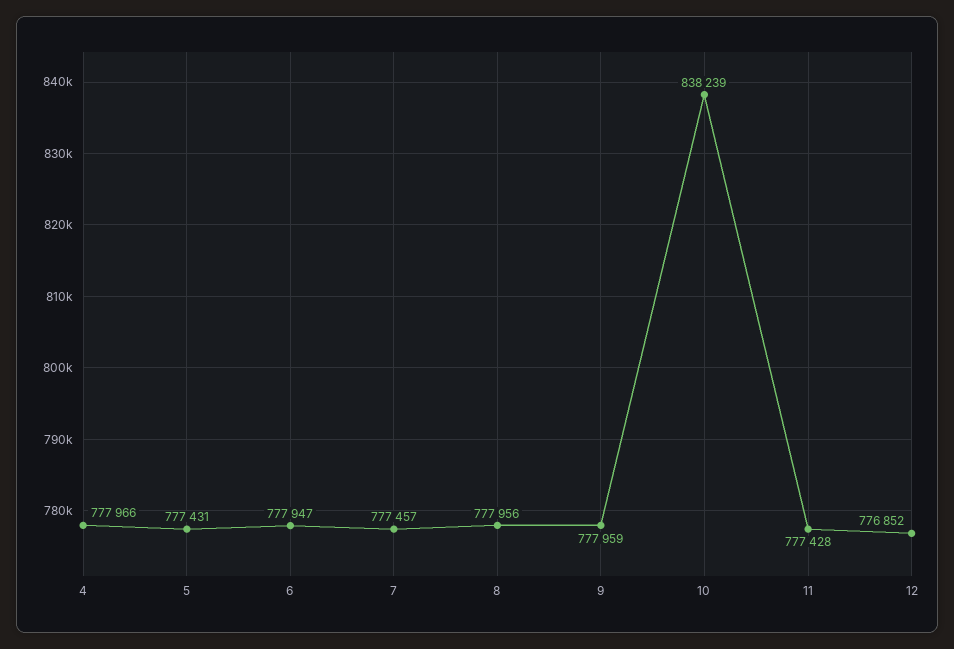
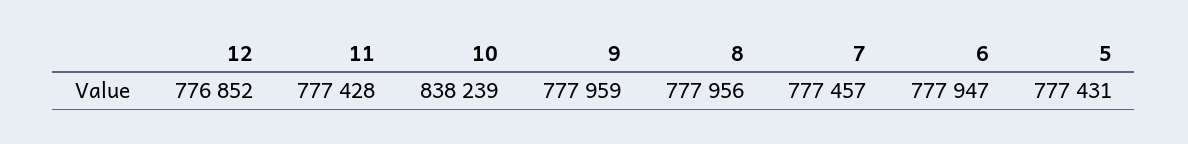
  {
-   "4": 777966,
    "5": 777431,
    "6": 777947,
    "7": 777457,
    "8": 777956,
    "9": 777959,
    "10": 838239,
    "11": 777428,
    "12": 776852
  }

